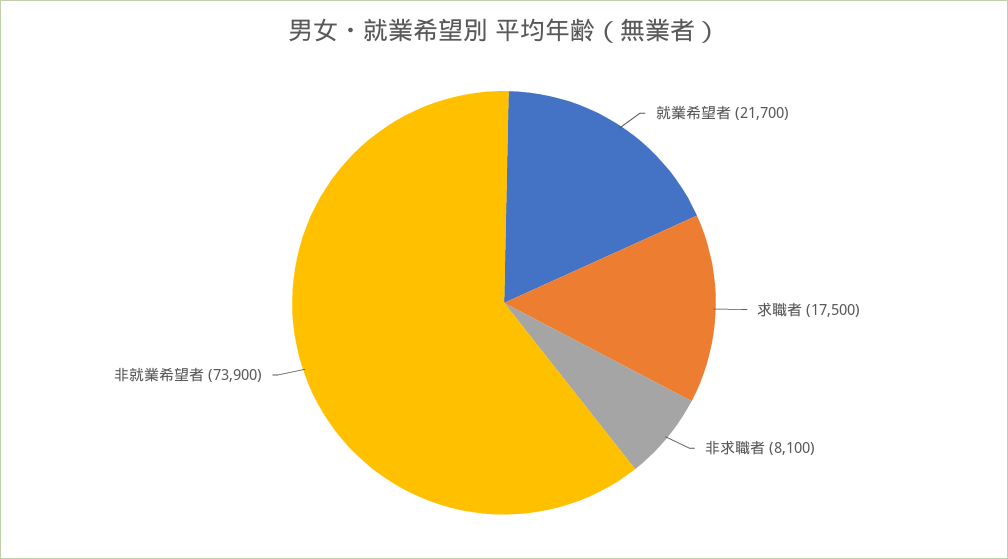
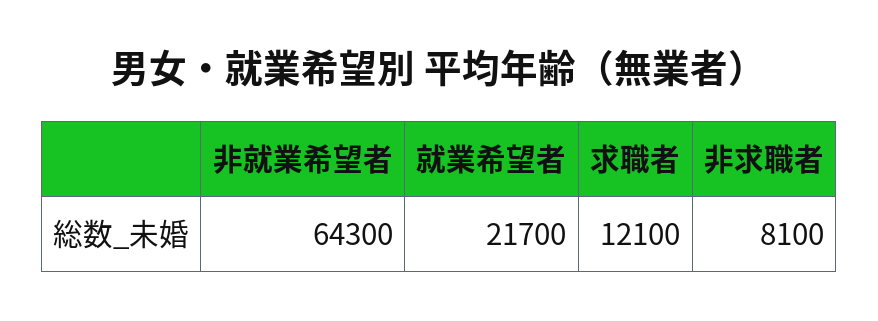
  {
    "就業希望者": 21700,
-   "求職者": 17500,
+   "求職者": 12100,
    "非求職者": 8100,
-   "非就業希望者": 73900
+   "非就業希望者": 64300
  }

